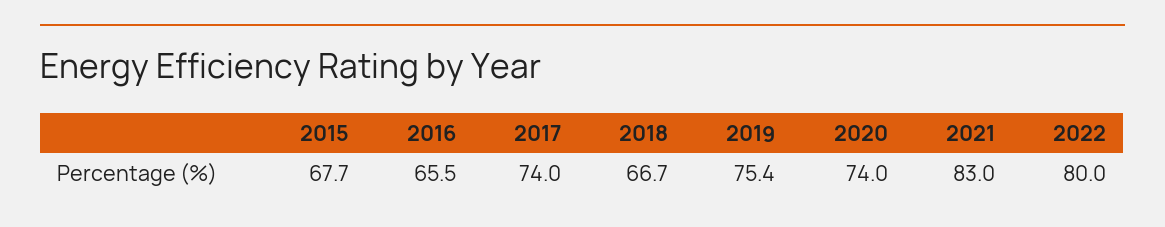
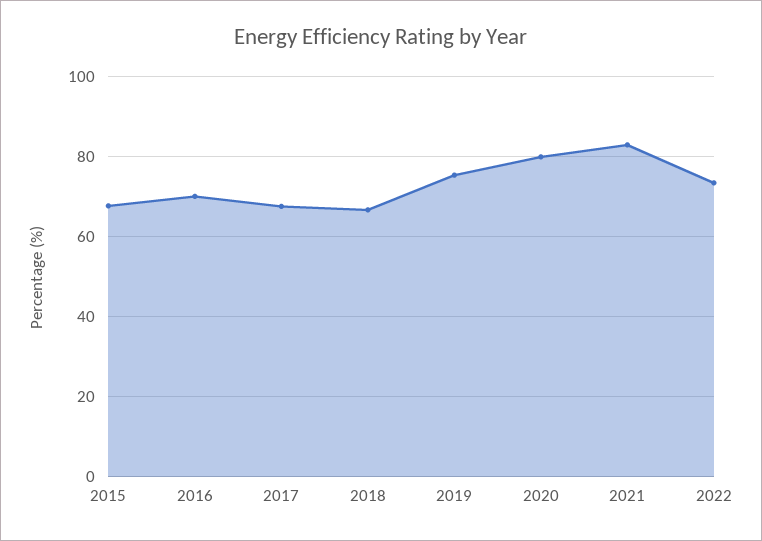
  {
    "2015": 67.7,
-   "2016": 65.5,
+   "2016": 70,
-   "2017": 74,
+   "2017": 68,
    "2018": 66.7,
    "2019": 75.4,
-   "2020": 74,
+   "2020": 80,
    "2021": 83,
-   "2022": 80
+   "2022": 74
  }

